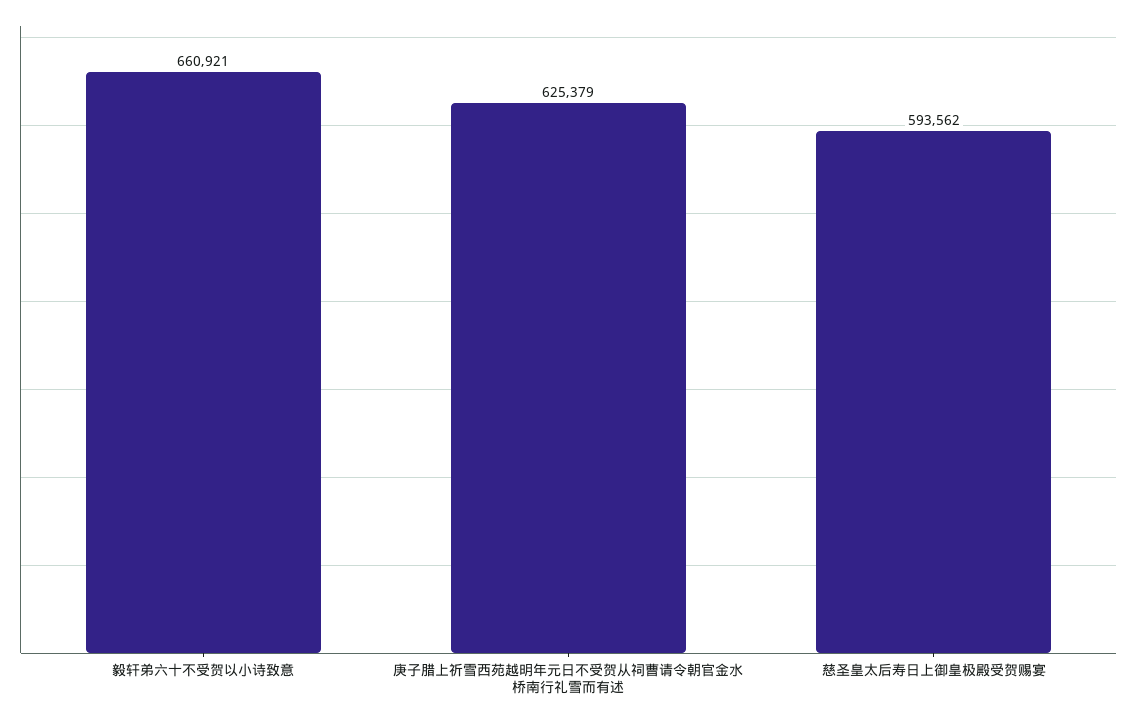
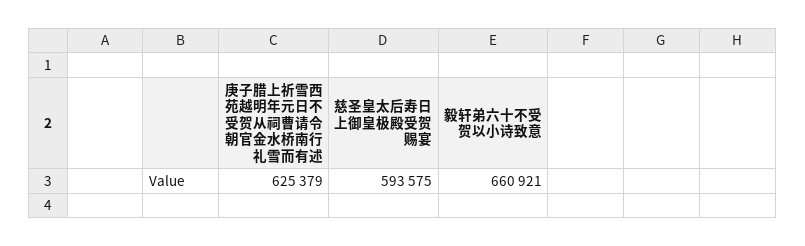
  {
    "毅轩弟六十不受贺以小诗致意": 660921,
    "庚子腊上祈雪西苑越明年元日不受贺从祠曹请令朝官金水桥南行礼雪而有述": 625379,
-   "慈圣皇太后寿日上御皇极殿受贺赐宴": 593562
+   "慈圣皇太后寿日上御皇极殿受贺赐宴": 593575
  }

